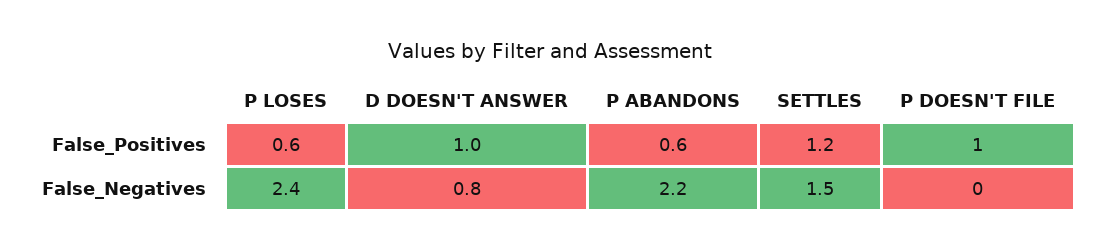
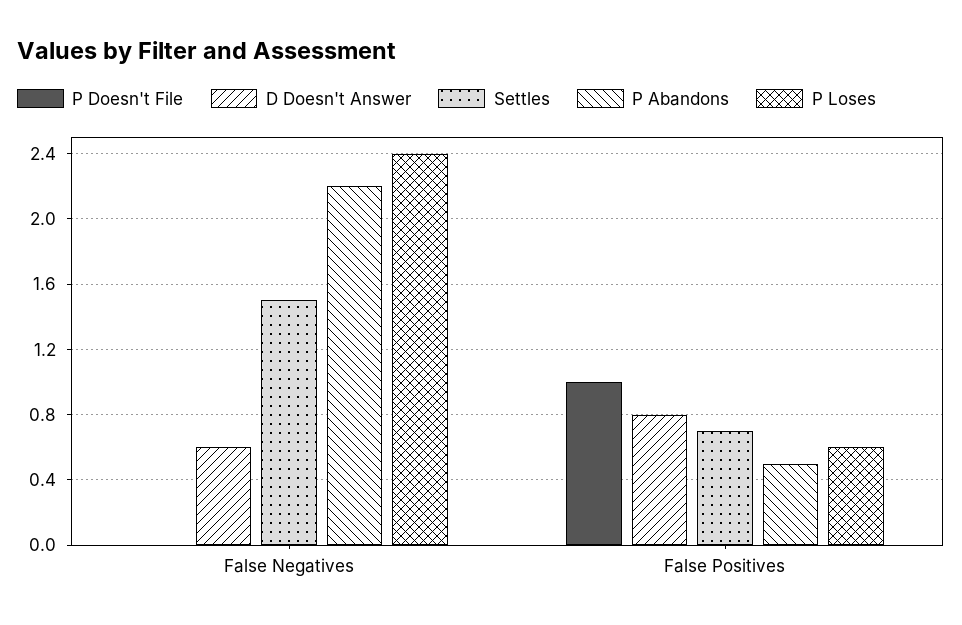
  {
    "P LOSES": {
      "False_Positives": 0.6,
      "False_Negatives": 2.4
    },
    "D DOESN'T ANSWER": {
-     "False_Positives": 1,
+     "False_Positives": 0.8,
-     "False_Negatives": 0.8
+     "False_Negatives": 0.6
    },
    "P ABANDONS": {
-     "False_Positives": 0.6,
+     "False_Positives": 0.5,
      "False_Negatives": 2.2
    },
    "SETTLES": {
-     "False_Positives": 1.2,
+     "False_Positives": 0.7,
      "False_Negatives": 1.5
    },
    "P DOESN'T FILE": {
      "False_Positives": 1,
      "False_Negatives": 0
    }
  }

